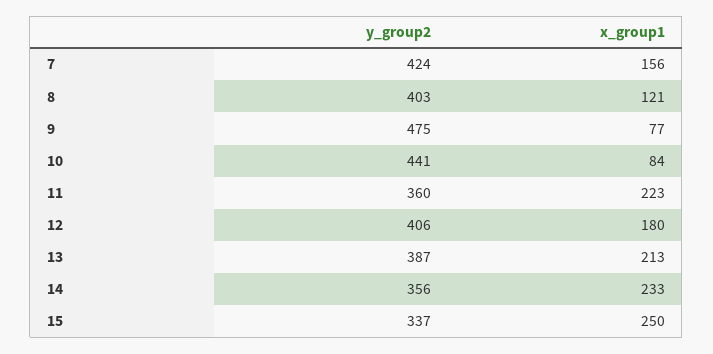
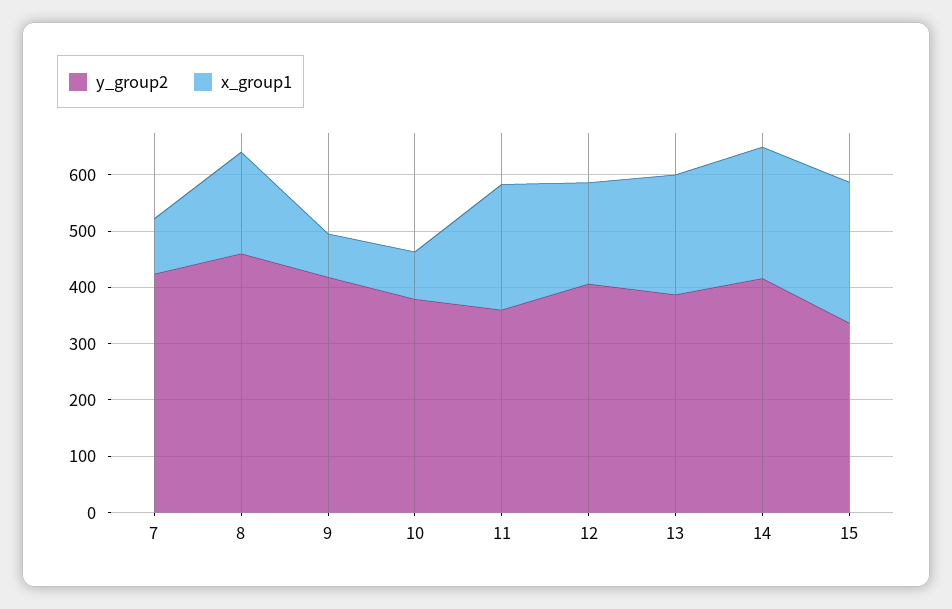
  {
    "y_group2": {
      "7": 424,
-     "8": 403,
+     "8": 460,
-     "9": 475,
+     "9": 420,
-     "10": 441,
+     "10": 380,
      "11": 360,
      "12": 406,
      "13": 387,
-     "14": 356,
+     "14": 420,
      "15": 337
    },
    "x_group1": {
-     "7": 156,
+     "7": 100,
-     "8": 121,
+     "8": 180,
      "9": 77,
      "10": 84,
      "11": 223,
      "12": 180,
      "13": 213,
      "14": 233,
      "15": 250
    }
  }

